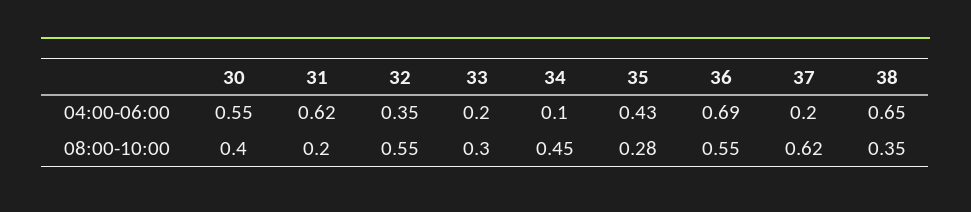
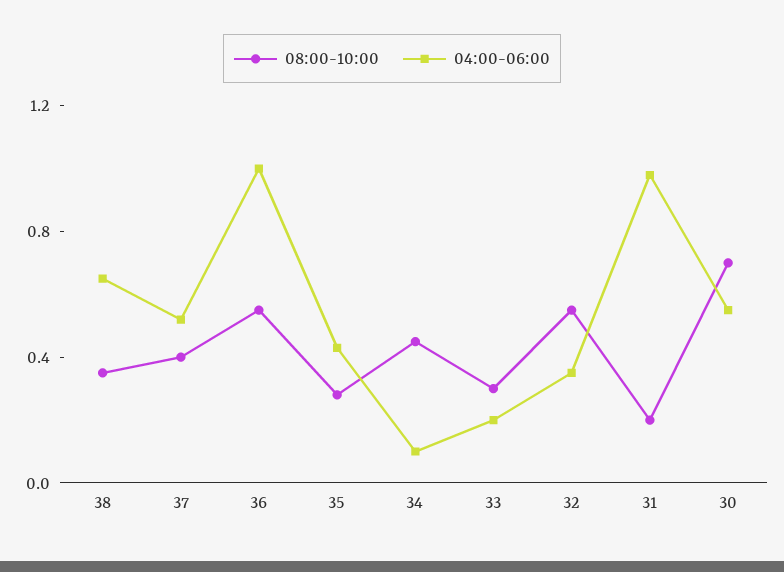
  {
    "04:00-06:00": {
      "30": 0.55,
-     "31": 0.62,
+     "31": 1,
      "32": 0.35,
      "33": 0.2,
      "34": 0.1,
      "35": 0.43,
-     "36": 0.69,
+     "36": 1,
-     "37": 0.2,
+     "37": 0.5,
      "38": 0.65
    },
    "08:00-10:00": {
-     "30": 0.4,
+     "30": 0.7,
      "31": 0.2,
      "32": 0.55,
      "33": 0.3,
      "34": 0.45,
      "35": 0.28,
      "36": 0.55,
-     "37": 0.62,
+     "37": 0.4,
      "38": 0.35
    }
  }

